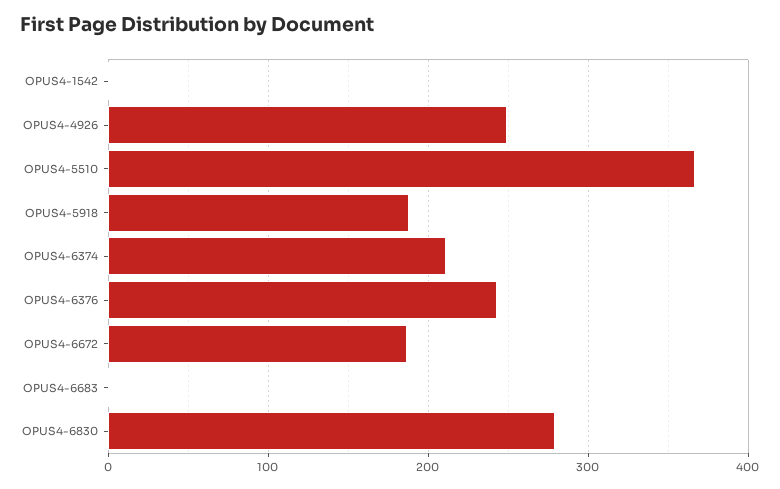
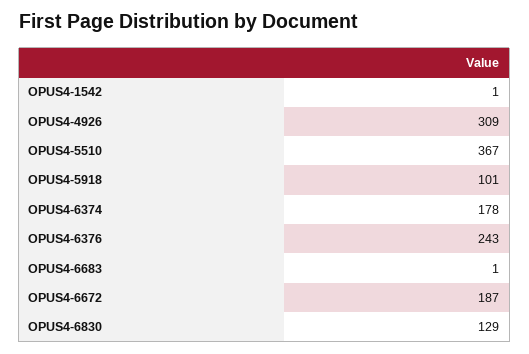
  {
    "OPUS4-1542": 1,
-   "OPUS4-4926": 250,
+   "OPUS4-4926": 309,
    "OPUS4-5510": 367,
-   "OPUS4-5918": 190,
+   "OPUS4-5918": 101,
-   "OPUS4-6374": 210,
+   "OPUS4-6374": 178,
    "OPUS4-6376": 243,
    "OPUS4-6672": 187,
    "OPUS4-6683": 1,
-   "OPUS4-6830": 280
+   "OPUS4-6830": 129
  }

